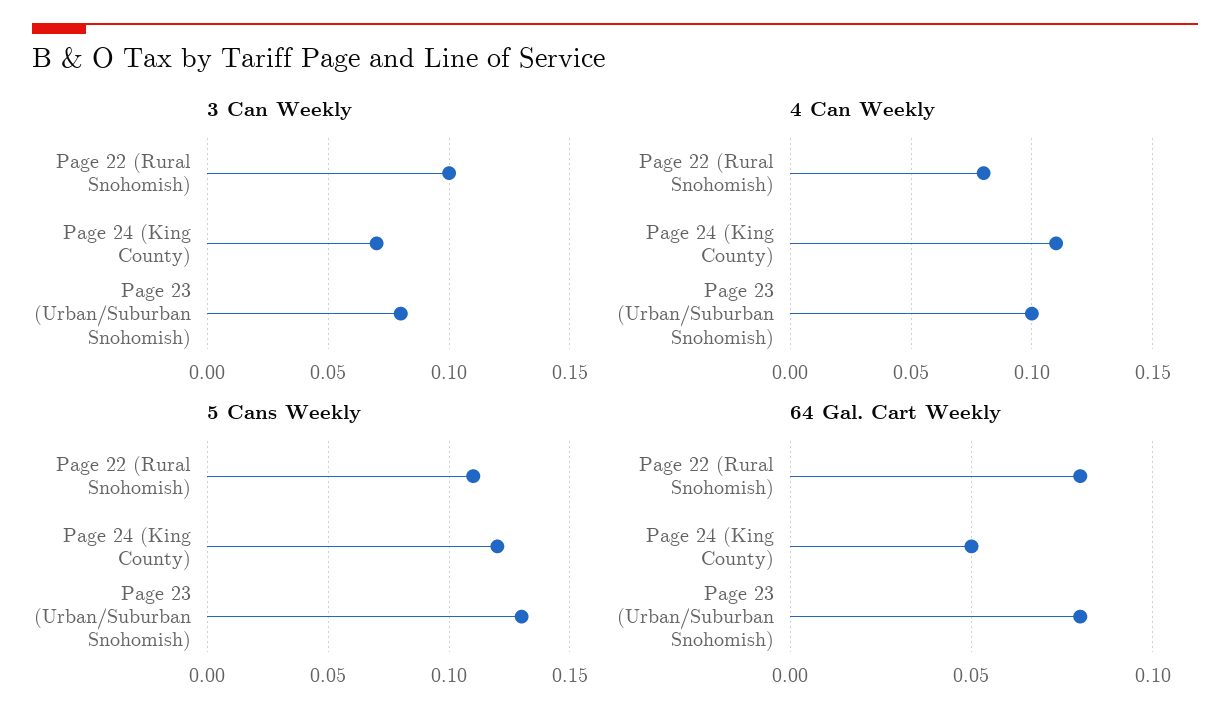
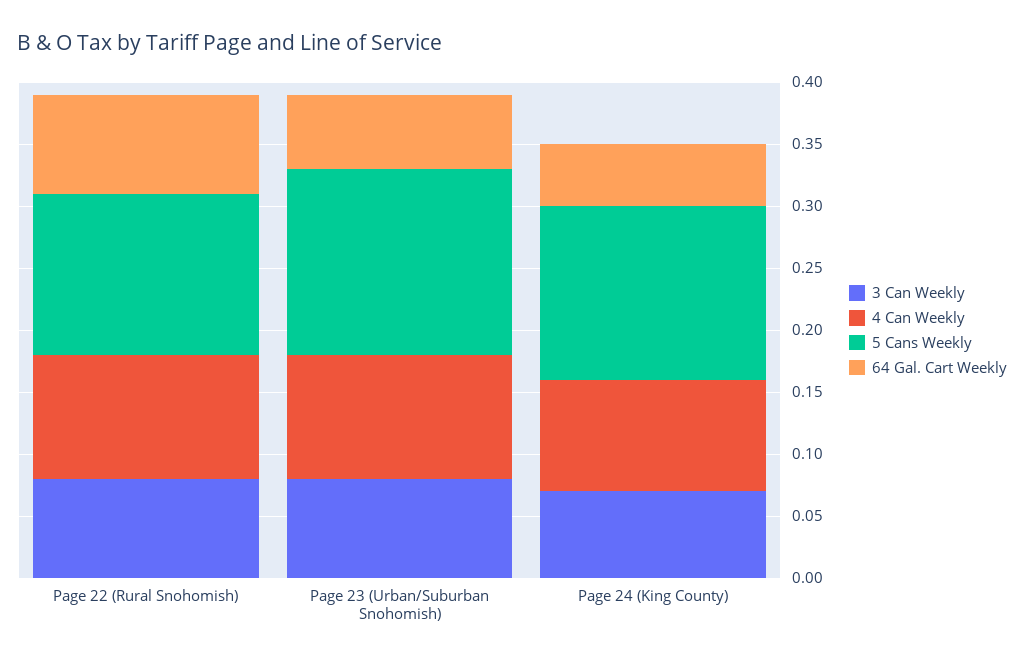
  {
    "3 Can Weekly": {
-     "Page 22 (Rural Snohomish)": 0.1,
+     "Page 22 (Rural Snohomish)": 0.08,
      "Page 24 (King County)": 0.07,
      "Page 23 (Urban/Suburban Snohomish)": 0.08
    },
    "4 Can Weekly": {
-     "Page 22 (Rural Snohomish)": 0.08,
+     "Page 22 (Rural Snohomish)": 0.1,
-     "Page 24 (King County)": 0.11,
+     "Page 24 (King County)": 0.09,
      "Page 23 (Urban/Suburban Snohomish)": 0.1
    },
    "5 Cans Weekly": {
-     "Page 22 (Rural Snohomish)": 0.11,
+     "Page 22 (Rural Snohomish)": 0.13,
-     "Page 24 (King County)": 0.12,
+     "Page 24 (King County)": 0.14,
-     "Page 23 (Urban/Suburban Snohomish)": 0.13
+     "Page 23 (Urban/Suburban Snohomish)": 0.15
    },
    "64 Gal. Cart Weekly": {
      "Page 22 (Rural Snohomish)": 0.08,
      "Page 24 (King County)": 0.05,
-     "Page 23 (Urban/Suburban Snohomish)": 0.08
+     "Page 23 (Urban/Suburban Snohomish)": 0.06
    }
  }

